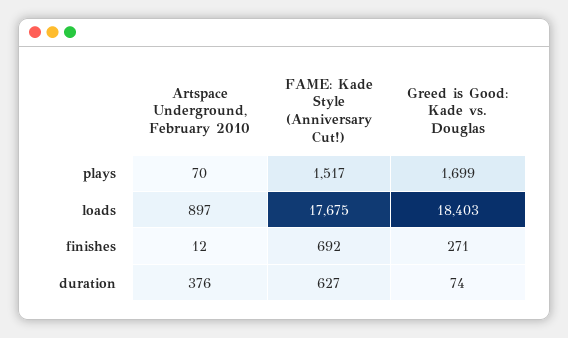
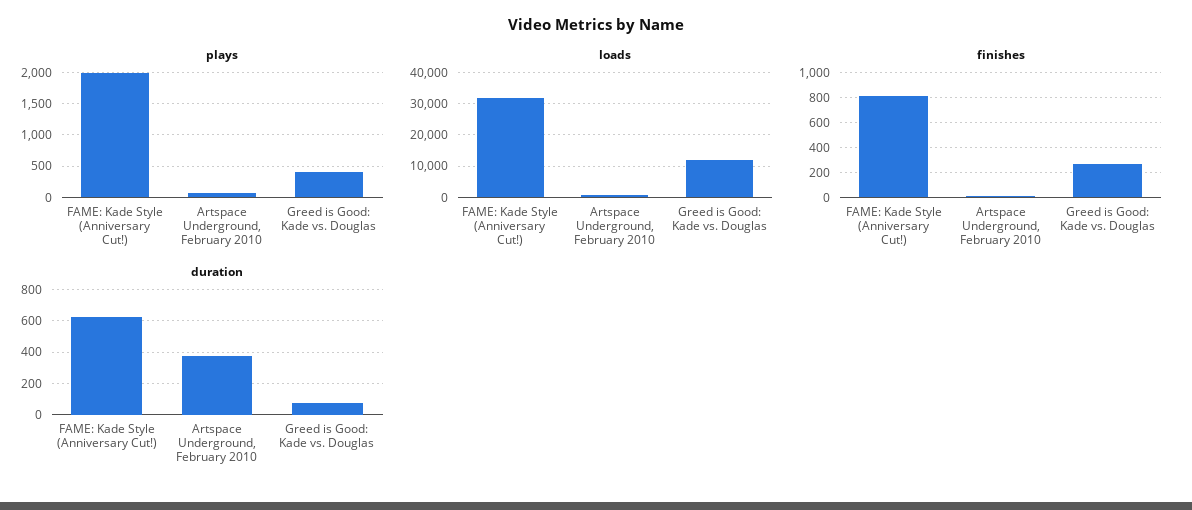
  {
    "plays": {
      "Artspace Underground, February 2010": 70,
-     "FAME: Kade Style (Anniversary Cut!)": 1517,
+     "FAME: Kade Style (Anniversary Cut!)": 2000,
-     "Greed is Good: Kade vs. Douglas": 1699
+     "Greed is Good: Kade vs. Douglas": 400
    },
    "loads": {
      "Artspace Underground, February 2010": 897,
-     "FAME: Kade Style (Anniversary Cut!)": 17675,
+     "FAME: Kade Style (Anniversary Cut!)": 32000,
-     "Greed is Good: Kade vs. Douglas": 18403
+     "Greed is Good: Kade vs. Douglas": 12000
    },
    "finishes": {
      "Artspace Underground, February 2010": 12,
-     "FAME: Kade Style (Anniversary Cut!)": 692,
+     "FAME: Kade Style (Anniversary Cut!)": 800,
      "Greed is Good: Kade vs. Douglas": 271
    },
    "duration": {
      "Artspace Underground, February 2010": 376,
      "FAME: Kade Style (Anniversary Cut!)": 627,
      "Greed is Good: Kade vs. Douglas": 74
    }
  }

